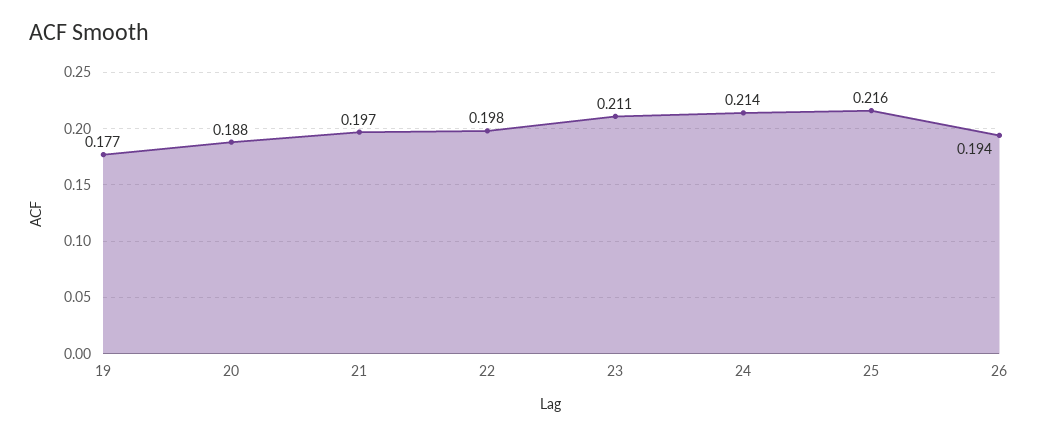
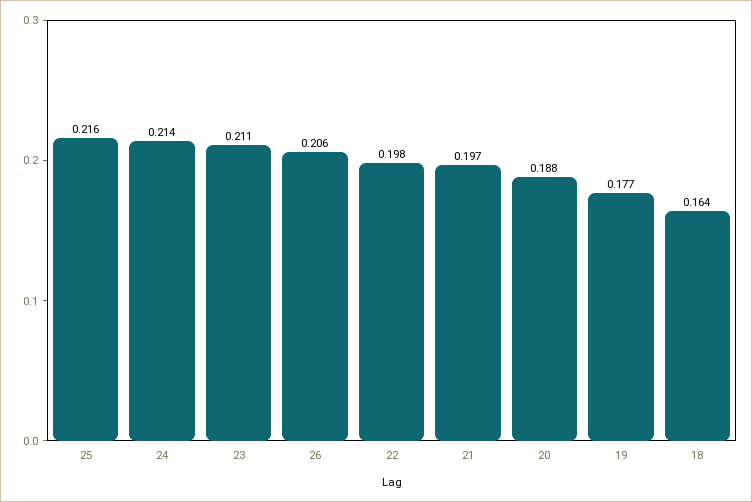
  {
    "19": 0.177,
    "20": 0.188,
    "21": 0.197,
    "22": 0.198,
    "23": 0.211,
    "24": 0.214,
    "25": 0.216,
-   "26": 0.194
+   "26": 0.206,
+   "18": 0.164
  }

